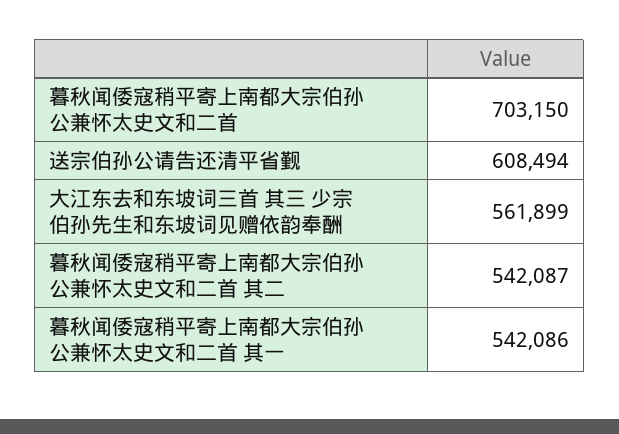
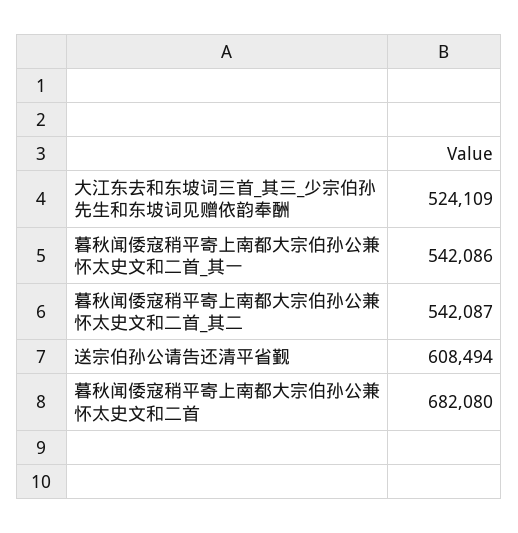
  {
-   "暮秋闻倭寇稍平寄上南都大宗伯孙公兼怀太史文和二首": 703150,
+   "暮秋闻倭寇稍平寄上南都大宗伯孙公兼怀太史文和二首": 682080,
    "送宗伯孙公请告还清平省觐": 608494,
-   "大江东去和东坡词三首 其三 少宗伯孙先生和东坡词见赠依韵奉酬": 561899,
+   "大江东去和东坡词三首 其三 少宗伯孙先生和东坡词见赠依韵奉酬": 524109,
    "暮秋闻倭寇稍平寄上南都大宗伯孙公兼怀太史文和二首 其二": 542087,
    "暮秋闻倭寇稍平寄上南都大宗伯孙公兼怀太史文和二首 其一": 542086
  }

